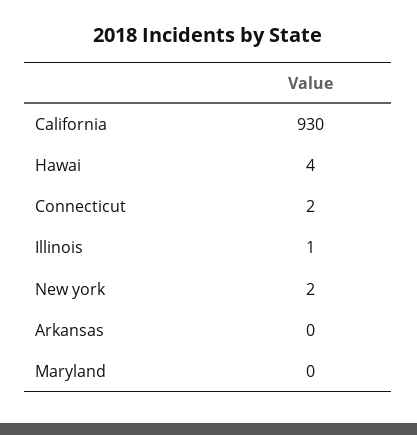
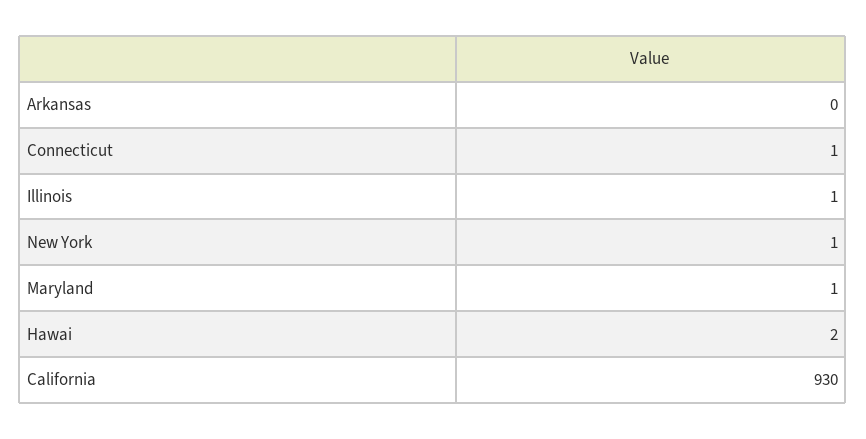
  {
    "California": 930,
-   "Hawai": 4,
+   "Hawai": 2,
-   "Connecticut": 2,
+   "Connecticut": 1,
    "Illinois": 1,
-   "New york": 2,
+   "New york": 1,
    "Arkansas": 0,
-   "Maryland": 0
+   "Maryland": 1
  }

